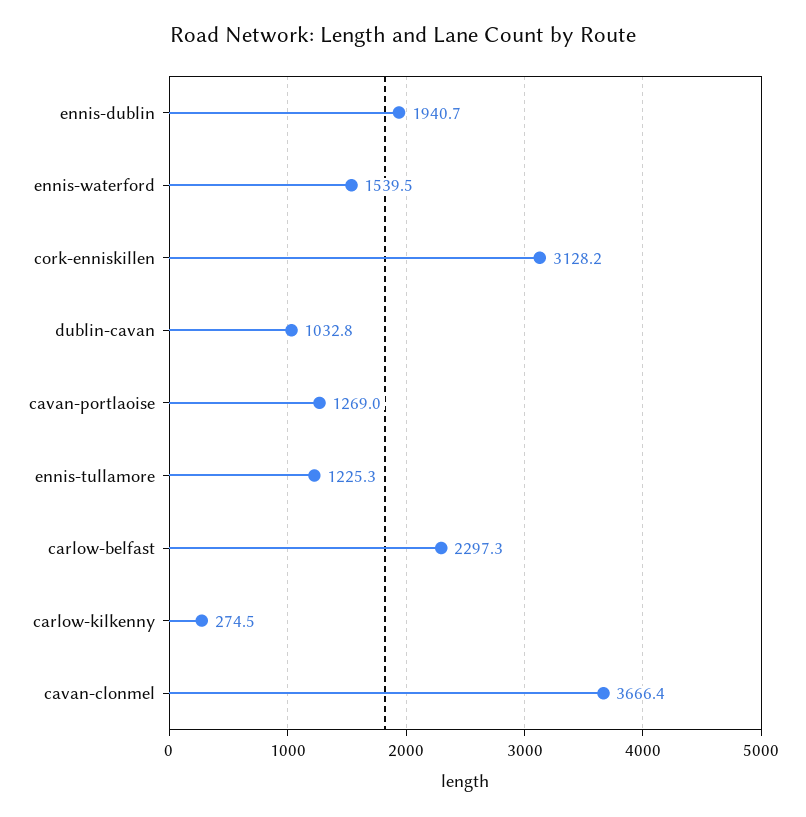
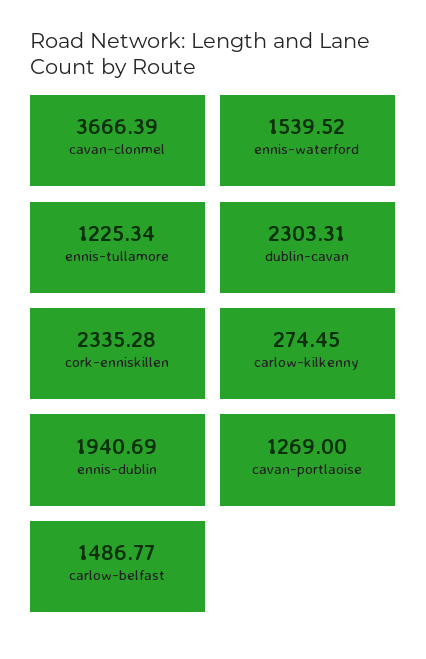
  {
    "ennis-dublin": 1940.69,
    "ennis-waterford": 1539.52,
-   "cork-enniskillen": 3128.2,
+   "cork-enniskillen": 2335.28,
-   "dublin-cavan": 1032.8,
+   "dublin-cavan": 2303.31,
    "cavan-portlaoise": 1269,
    "ennis-tullamore": 1225.34,
-   "carlow-belfast": 2297.3,
+   "carlow-belfast": 1486.77,
    "carlow-kilkenny": 274.45,
    "cavan-clonmel": 3666.39
  }

